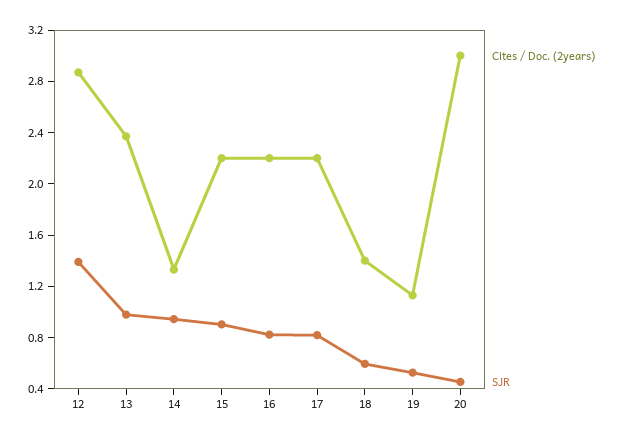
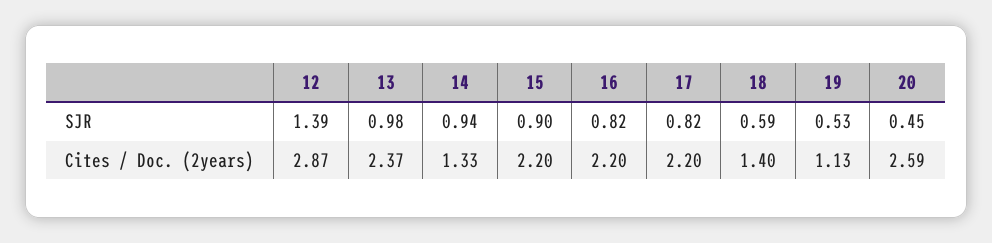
  {
    "Cites / Doc. (2years)": {
      "12": 2.87,
      "13": 2.37,
      "14": 1.33,
      "15": 2.2,
      "16": 2.2,
      "17": 2.2,
      "18": 1.4,
      "19": 1.13,
-     "20": 3
+     "20": 2.59
    },
    "SJR": {
      "12": 1.39,
      "13": 0.98,
      "14": 0.94,
      "15": 0.9,
      "16": 0.82,
      "17": 0.82,
      "18": 0.59,
      "19": 0.53,
      "20": 0.45
    }
  }

